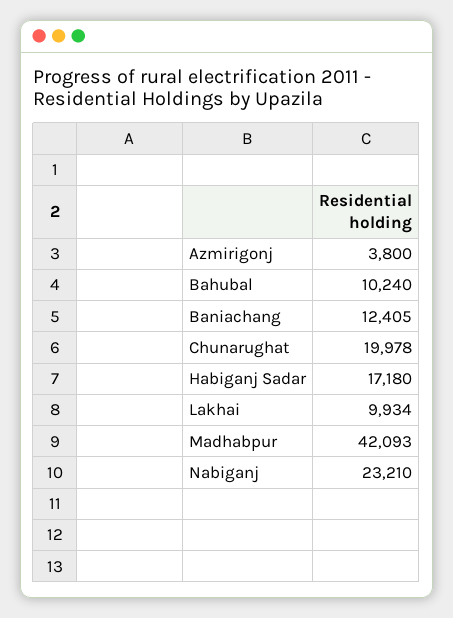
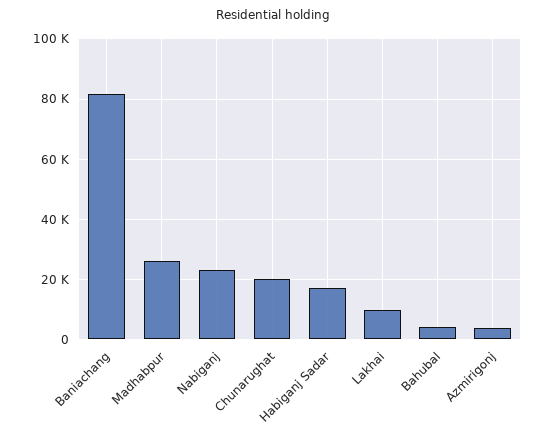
  {
    "Azmirigonj": 3800,
-   "Bahubal": 10240,
+   "Bahubal": 4000,
-   "Baniachang": 12405,
+   "Baniachang": 82000,
    "Chunarughat": 19978,
    "Habiganj Sadar": 17180,
    "Lakhai": 9934,
-   "Madhabpur": 42093,
+   "Madhabpur": 26000,
    "Nabiganj": 23210
  }

